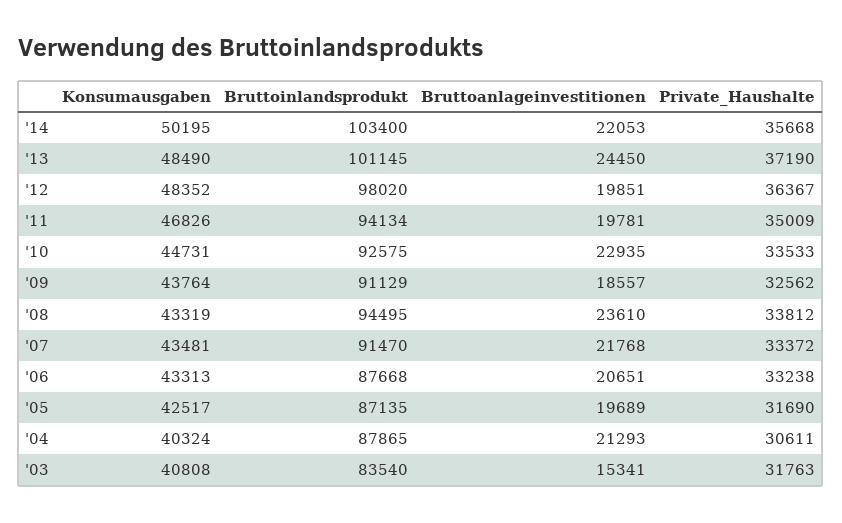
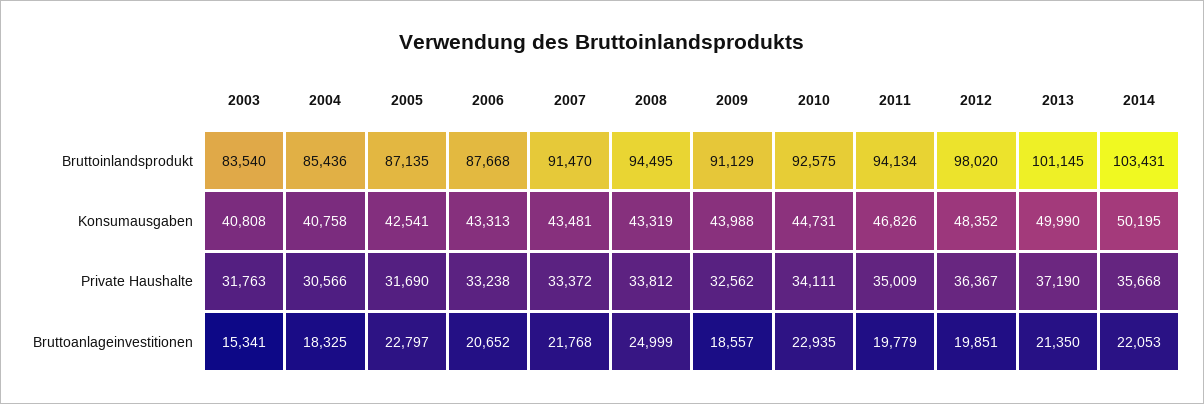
  {
    "Konsumausgaben": {
      "'14": 50195,
-     "'13": 48490,
+     "'13": 49990,
      "'12": 48352,
      "'11": 46826,
      "'10": 44731,
-     "'09": 43764,
+     "'09": 43988,
      "'08": 43319,
      "'07": 43481,
      "'06": 43313,
-     "'05": 42517,
+     "'05": 42541,
-     "'04": 40324,
+     "'04": 40758,
      "'03": 40808
    },
    "Bruttoinlandsprodukt": {
-     "'14": 103400,
+     "'14": 103431,
      "'13": 101145,
      "'12": 98020,
      "'11": 94134,
      "'10": 92575,
      "'09": 91129,
      "'08": 94495,
      "'07": 91470,
      "'06": 87668,
      "'05": 87135,
-     "'04": 87865,
+     "'04": 85436,
      "'03": 83540
    },
    "Bruttoanlageinvestitionen": {
      "'14": 22053,
-     "'13": 24450,
+     "'13": 21350,
      "'12": 19851,
-     "'11": 19781,
+     "'11": 19779,
      "'10": 22935,
      "'09": 18557,
-     "'08": 23610,
+     "'08": 24999,
      "'07": 21768,
-     "'06": 20651,
+     "'06": 20652,
-     "'05": 19689,
+     "'05": 22797,
-     "'04": 21293,
+     "'04": 18325,
      "'03": 15341
    },
    "Private_Haushalte": {
      "'14": 35668,
      "'13": 37190,
      "'12": 36367,
      "'11": 35009,
-     "'10": 33533,
+     "'10": 34111,
      "'09": 32562,
      "'08": 33812,
      "'07": 33372,
      "'06": 33238,
      "'05": 31690,
-     "'04": 30611,
+     "'04": 30566,
      "'03": 31763
    }
  }

